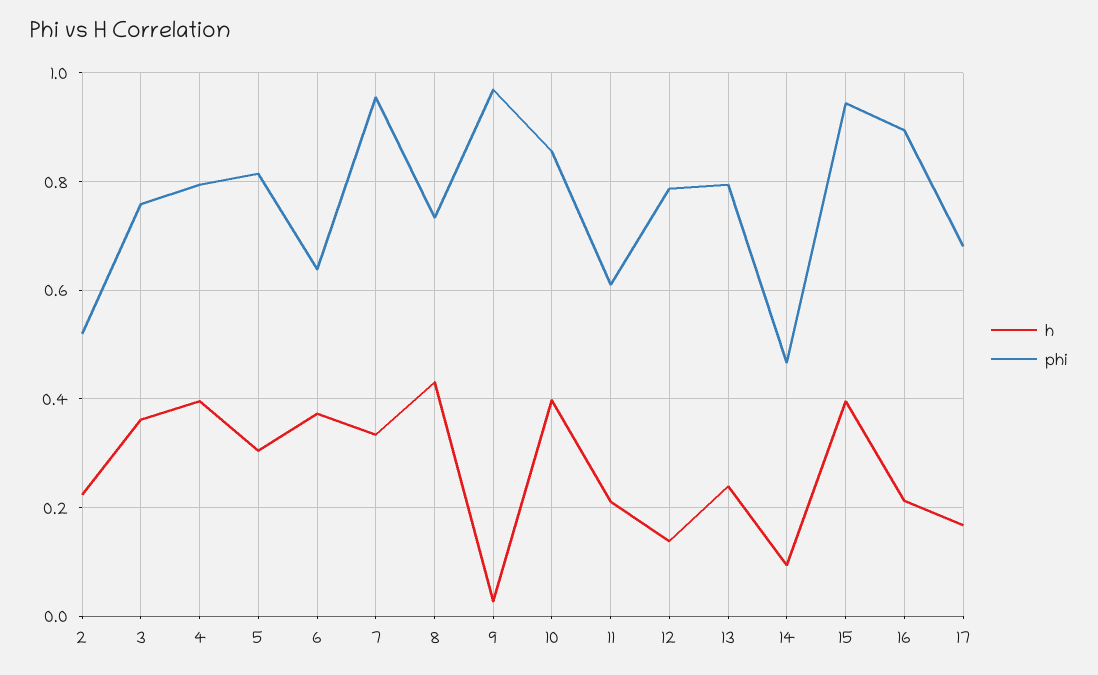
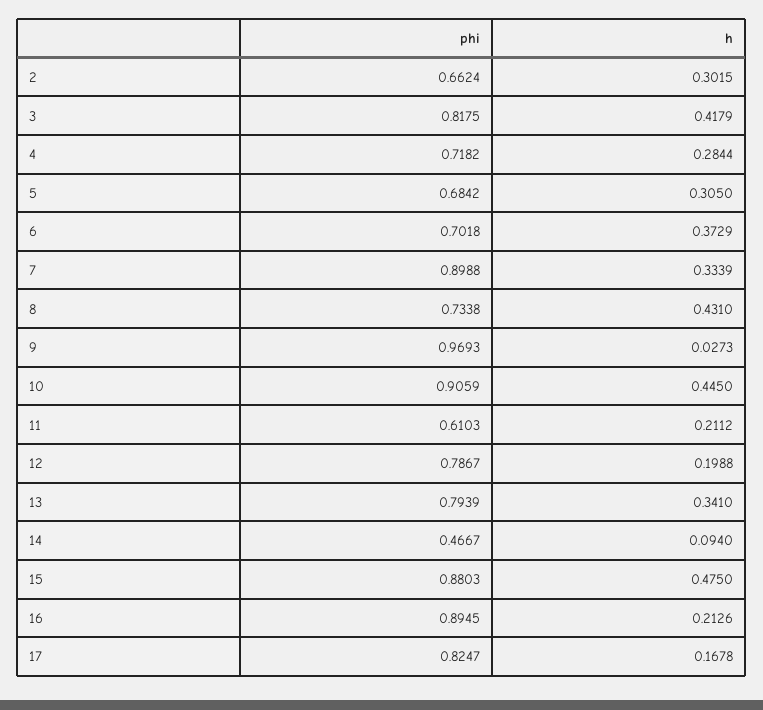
  {
    "h": {
-     "2": 0.22,
+     "2": 0.3015,
-     "3": 0.36,
+     "3": 0.4179,
-     "4": 0.4,
+     "4": 0.2844,
      "5": 0.305,
      "6": 0.3729,
      "7": 0.3339,
      "8": 0.431,
      "9": 0.0273,
-     "10": 0.4,
+     "10": 0.445,
      "11": 0.2112,
-     "12": 0.14,
+     "12": 0.1988,
-     "13": 0.24,
+     "13": 0.341,
      "14": 0.094,
-     "15": 0.4,
+     "15": 0.475,
      "16": 0.2126,
      "17": 0.1678
    },
    "phi": {
-     "2": 0.52,
+     "2": 0.6624,
-     "3": 0.76,
+     "3": 0.8175,
-     "4": 0.8,
+     "4": 0.7182,
-     "5": 0.82,
+     "5": 0.6842,
-     "6": 0.64,
+     "6": 0.7018,
-     "7": 0.96,
+     "7": 0.8988,
      "8": 0.7338,
      "9": 0.9693,
-     "10": 0.86,
+     "10": 0.9059,
      "11": 0.6103,
      "12": 0.7867,
      "13": 0.7939,
      "14": 0.4667,
-     "15": 0.94,
+     "15": 0.8803,
      "16": 0.8945,
-     "17": 0.68
+     "17": 0.8247
    }
  }

